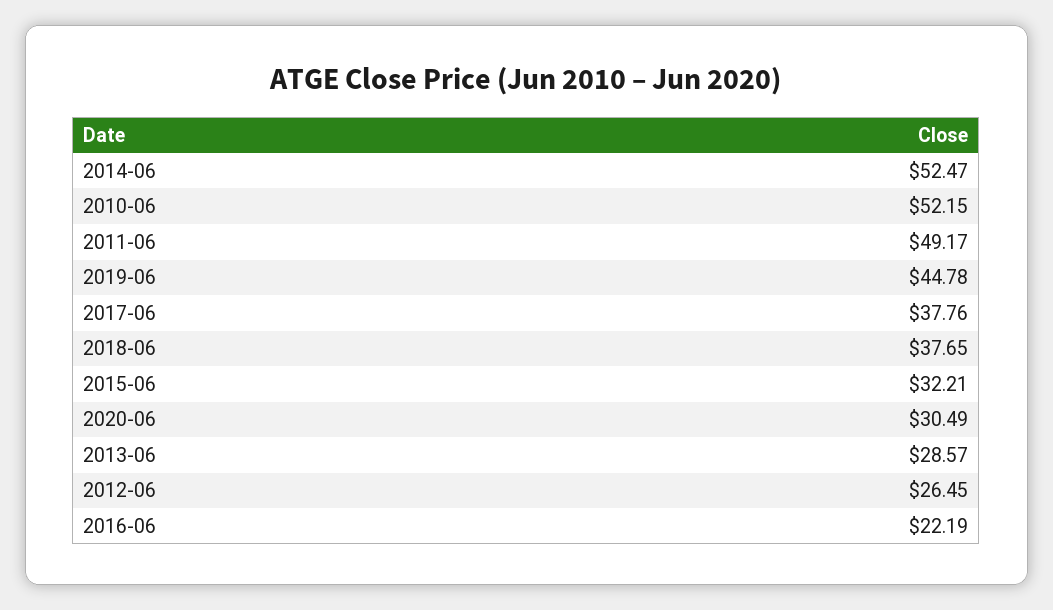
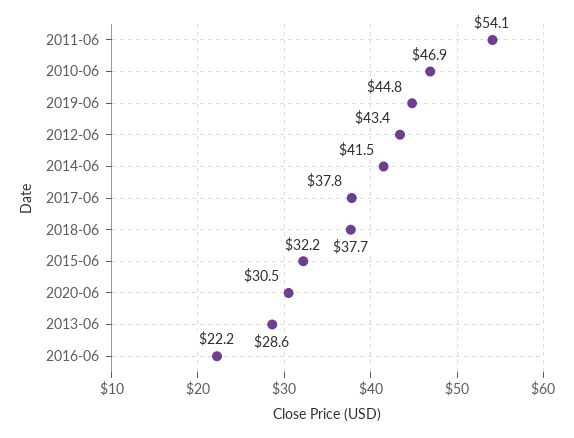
  {
-   "2014-06": 52.47,
+   "2014-06": 41.5,
-   "2010-06": 52.15,
+   "2010-06": 46.9,
-   "2011-06": 49.17,
+   "2011-06": 54.1,
    "2019-06": 44.78,
    "2017-06": 37.76,
    "2018-06": 37.65,
    "2015-06": 32.21,
    "2020-06": 30.49,
    "2013-06": 28.57,
-   "2012-06": 26.45,
+   "2012-06": 43.4,
    "2016-06": 22.19
  }

